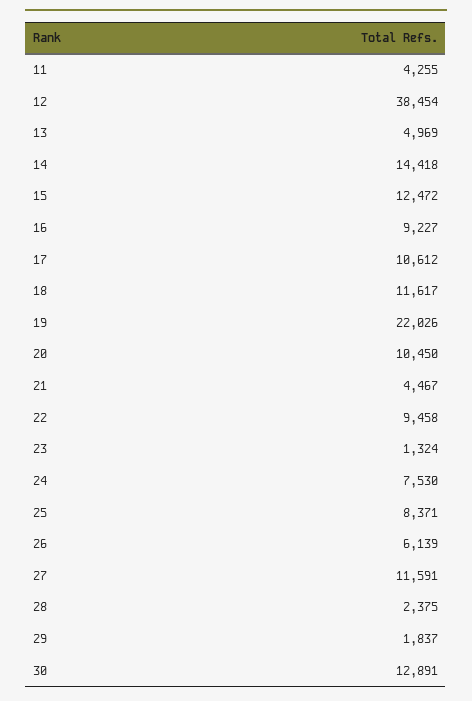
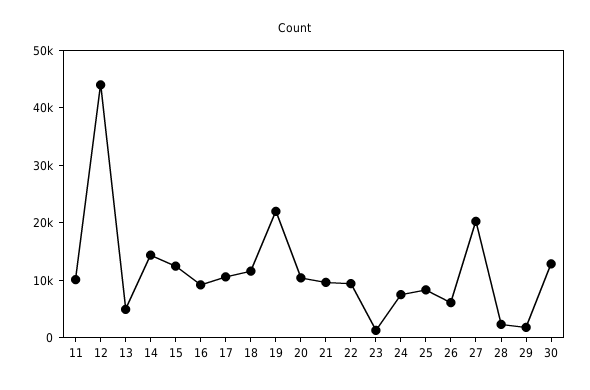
  {
-   "11": 4255,
+   "11": 10000,
-   "12": 38454,
+   "12": 44000,
    "13": 4969,
    "14": 14418,
    "15": 12472,
    "16": 9227,
    "17": 10612,
    "18": 11617,
    "19": 22026,
    "20": 10450,
-   "21": 4467,
+   "21": 10000,
    "22": 9458,
    "23": 1324,
    "24": 7530,
    "25": 8371,
    "26": 6139,
-   "27": 11591,
+   "27": 20000,
    "28": 2375,
    "29": 1837,
    "30": 12891
  }

